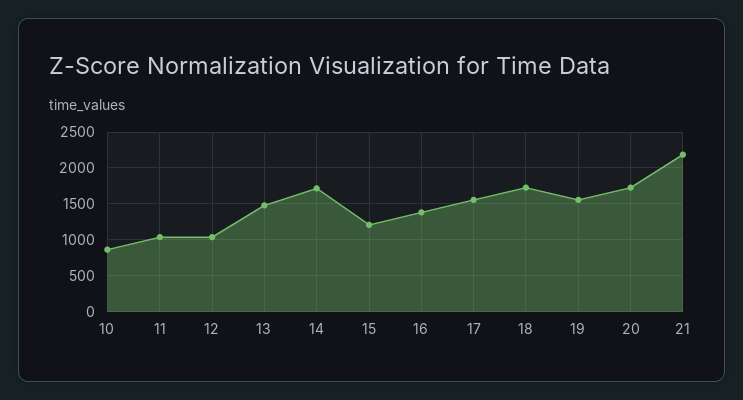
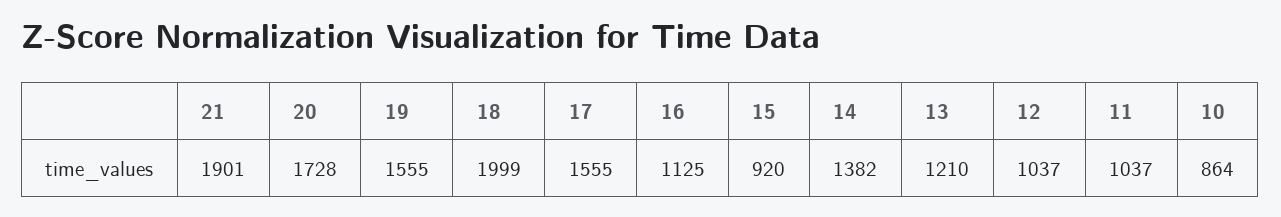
  {
    "10": 864,
    "11": 1037,
    "12": 1037,
-   "13": 1500,
+   "13": 1210,
-   "14": 1700,
+   "14": 1382,
-   "15": 1200,
+   "15": 920,
-   "16": 1400,
+   "16": 1125,
    "17": 1555,
-   "18": 1700,
+   "18": 1999,
    "19": 1555,
    "20": 1728,
-   "21": 2200
+   "21": 1901
  }

